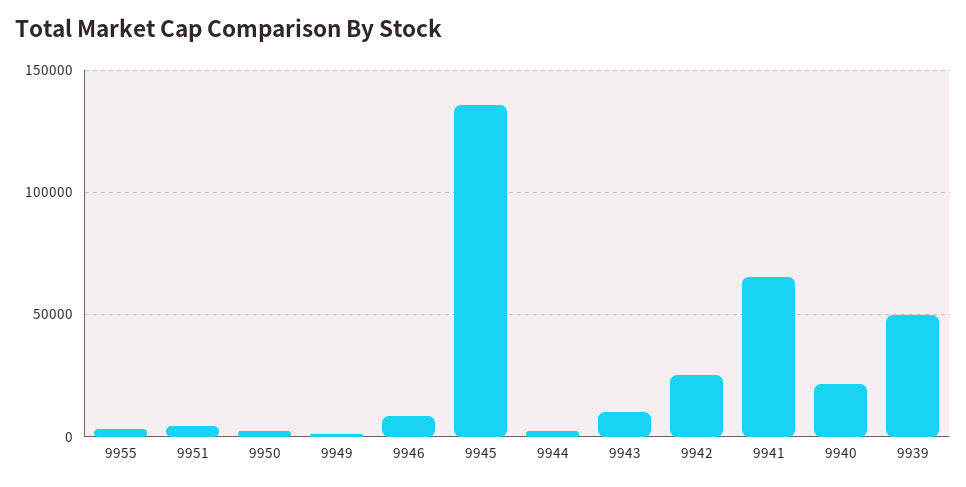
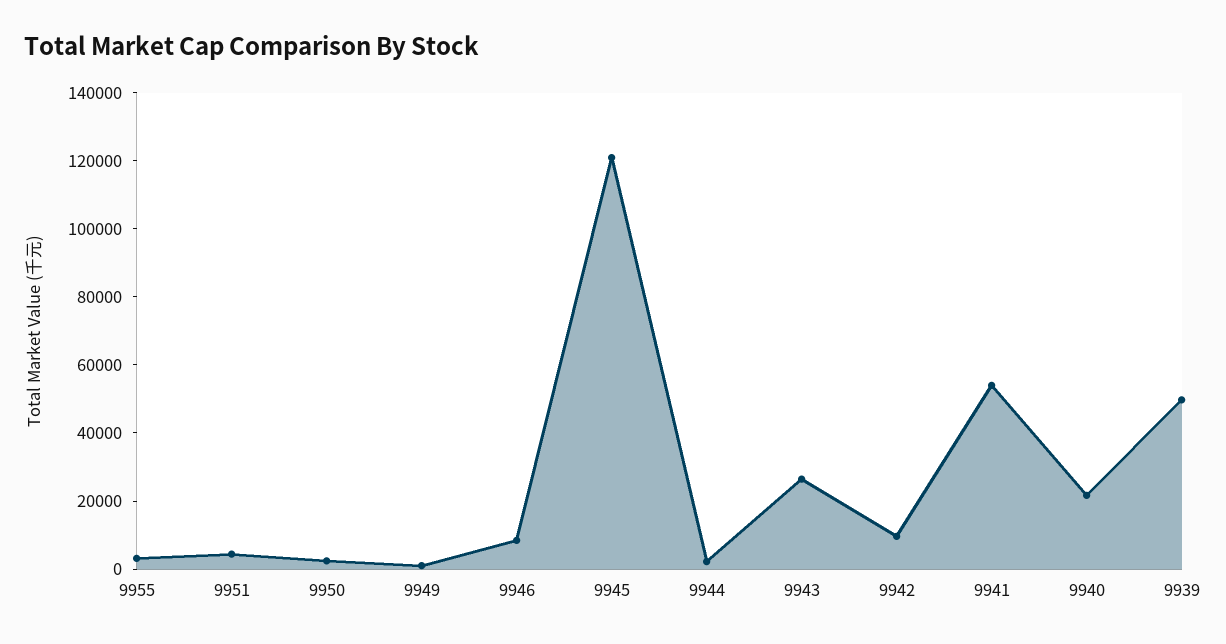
  {
    "9955": 5000,
    "9951": 5000,
    "9950": 0,
    "9949": 0,
    "9946": 10000,
-   "9945": 135000,
+   "9945": 120000,
    "9944": 0,
-   "9943": 10000,
+   "9943": 25000,
-   "9942": 25000,
+   "9942": 10000,
-   "9941": 65000,
+   "9941": 55000,
    "9940": 20000,
    "9939": 50000
  }

